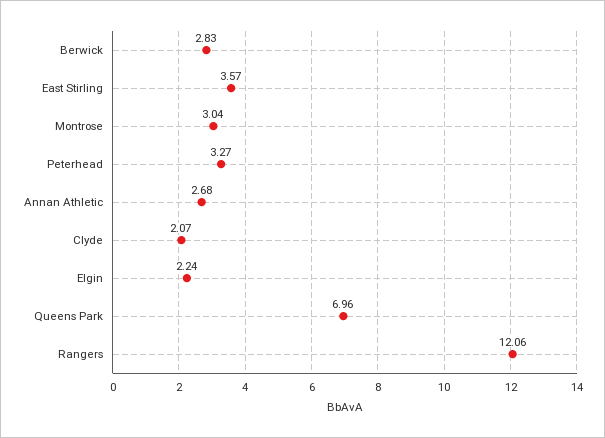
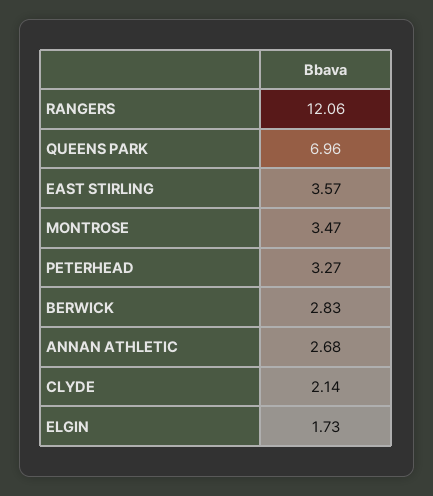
  {
    "Berwick": 2.83,
    "East Stirling": 3.57,
-   "Montrose": 3.04,
+   "Montrose": 3.47,
    "Peterhead": 3.27,
    "Annan Athletic": 2.68,
-   "Clyde": 2.07,
+   "Clyde": 2.14,
-   "Elgin": 2.24,
+   "Elgin": 1.73,
    "Queens Park": 6.96,
    "Rangers": 12.06
  }

